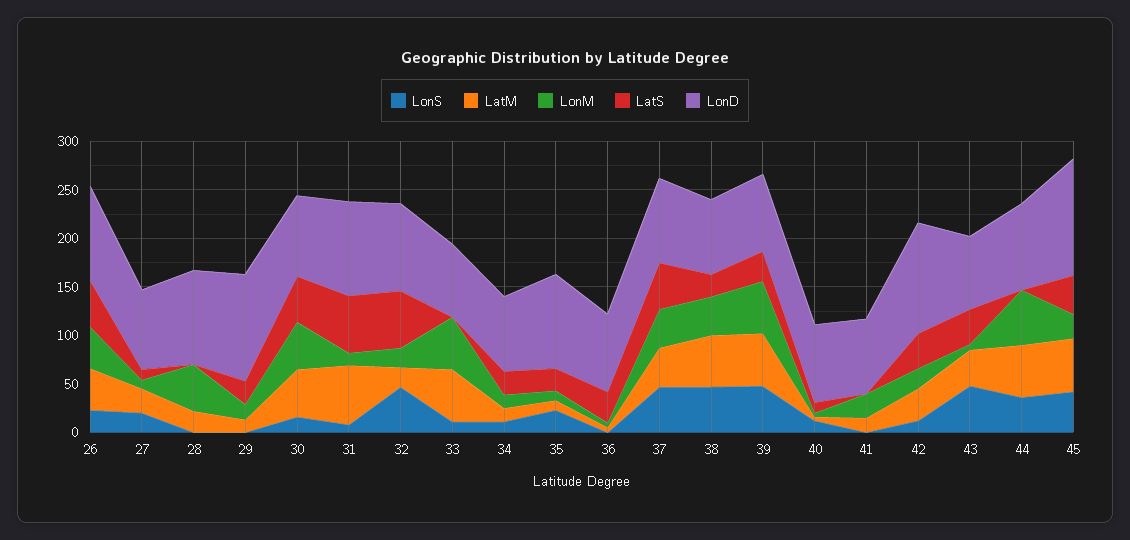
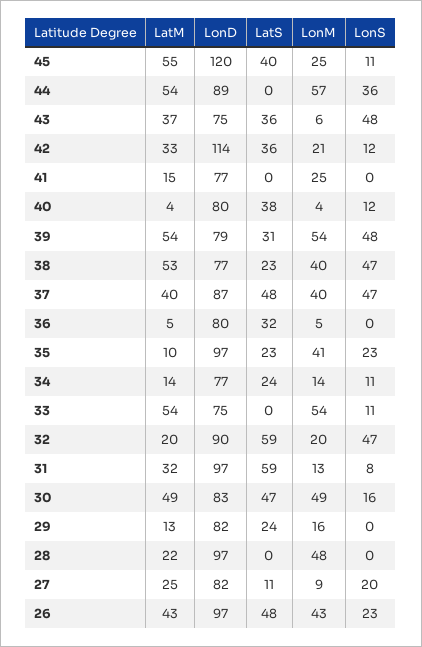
  {
    "LonS": {
      "26": 23,
      "27": 20,
      "28": 0,
      "29": 0,
      "30": 16,
      "31": 8,
      "32": 47,
      "33": 11,
      "34": 11,
      "35": 23,
      "36": 0,
      "37": 47,
      "38": 47,
      "39": 48,
      "40": 12,
      "41": 0,
      "42": 12,
      "43": 48,
      "44": 36,
-     "45": 40
+     "45": 11
    },
    "LatM": {
      "26": 43,
      "27": 25,
      "28": 22,
      "29": 13,
      "30": 49,
-     "31": 60,
+     "31": 32,
      "32": 20,
      "33": 54,
      "34": 14,
      "35": 10,
      "36": 5,
      "37": 40,
      "38": 53,
      "39": 54,
      "40": 4,
      "41": 15,
      "42": 33,
      "43": 37,
      "44": 54,
      "45": 55
    },
    "LonM": {
      "26": 43,
      "27": 9,
      "28": 48,
      "29": 16,
      "30": 49,
      "31": 13,
      "32": 20,
      "33": 54,
      "34": 14,
-     "35": 10,
+     "35": 41,
      "36": 5,
      "37": 40,
      "38": 40,
      "39": 54,
      "40": 4,
      "41": 25,
      "42": 21,
      "43": 6,
      "44": 57,
      "45": 25
    },
    "LatS": {
      "26": 48,
      "27": 11,
      "28": 0,
      "29": 24,
      "30": 47,
      "31": 59,
      "32": 59,
      "33": 0,
      "34": 24,
      "35": 23,
      "36": 32,
      "37": 48,
      "38": 23,
      "39": 31,
-     "40": 10,
+     "40": 38,
      "41": 0,
      "42": 36,
      "43": 36,
      "44": 0,
      "45": 40
    },
    "LonD": {
      "26": 97,
      "27": 82,
      "28": 97,
-     "29": 110,
+     "29": 82,
      "30": 83,
      "31": 97,
      "32": 90,
      "33": 75,
      "34": 77,
      "35": 97,
      "36": 80,
      "37": 87,
      "38": 77,
      "39": 79,
      "40": 80,
      "41": 77,
      "42": 114,
      "43": 75,
      "44": 89,
      "45": 120
    }
  }

